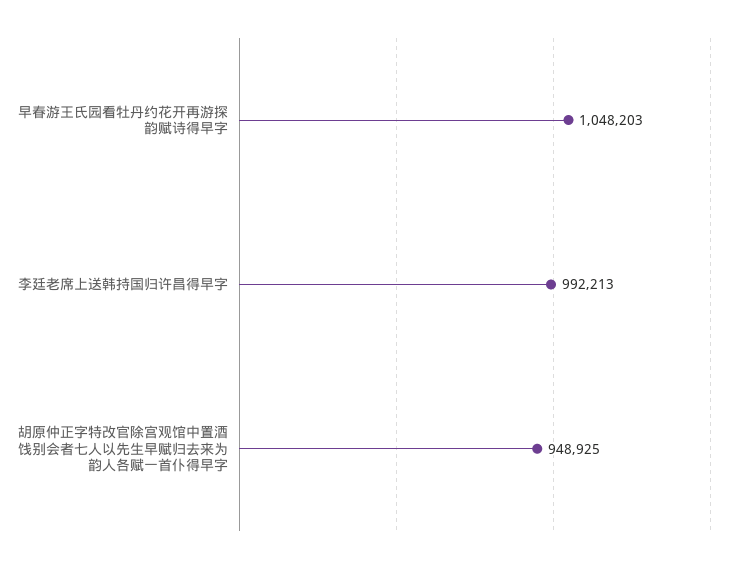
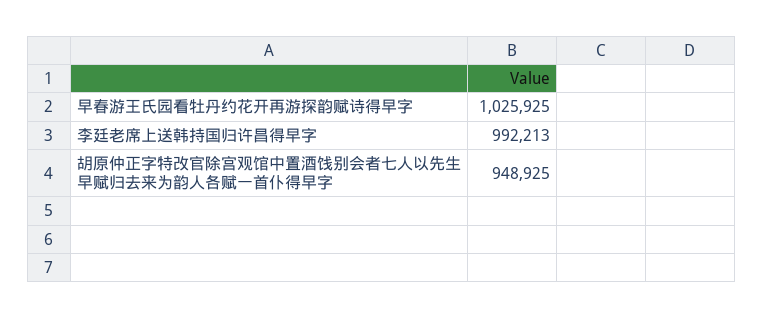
  {
-   "早春游王氏园看牡丹约花开再游探韵赋诗得早字": 1048203,
+   "早春游王氏园看牡丹约花开再游探韵赋诗得早字": 1025925,
    "李廷老席上送韩持国归许昌得早字": 992213,
    "胡原仲正字特改官除宫观馆中置酒饯别会者七人以先生早赋归去来为韵人各赋一首仆得早字": 948925
  }

